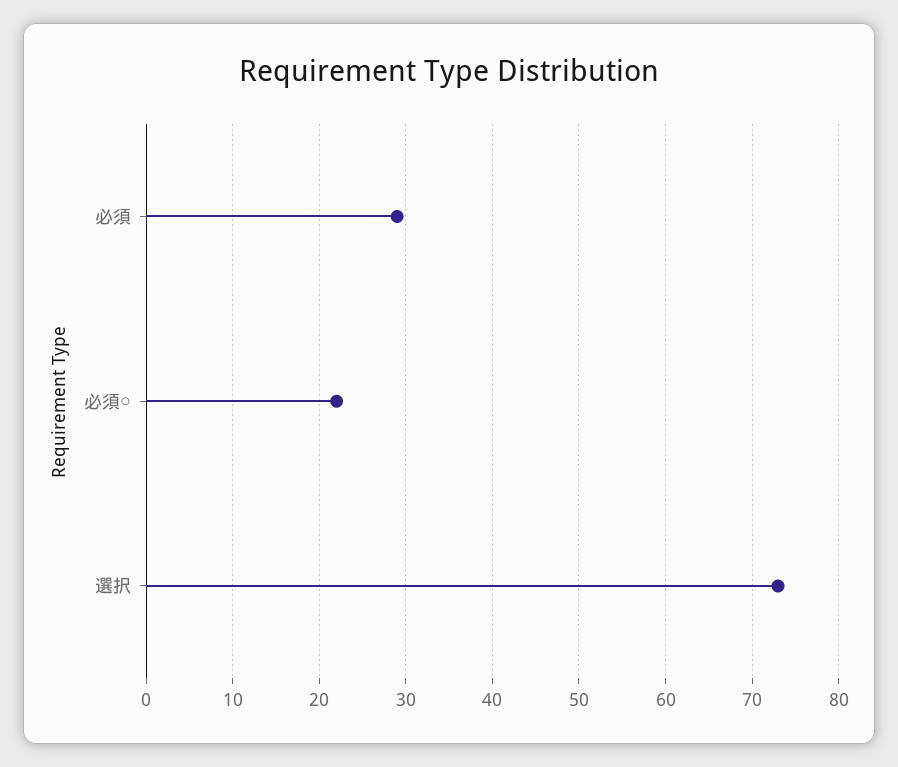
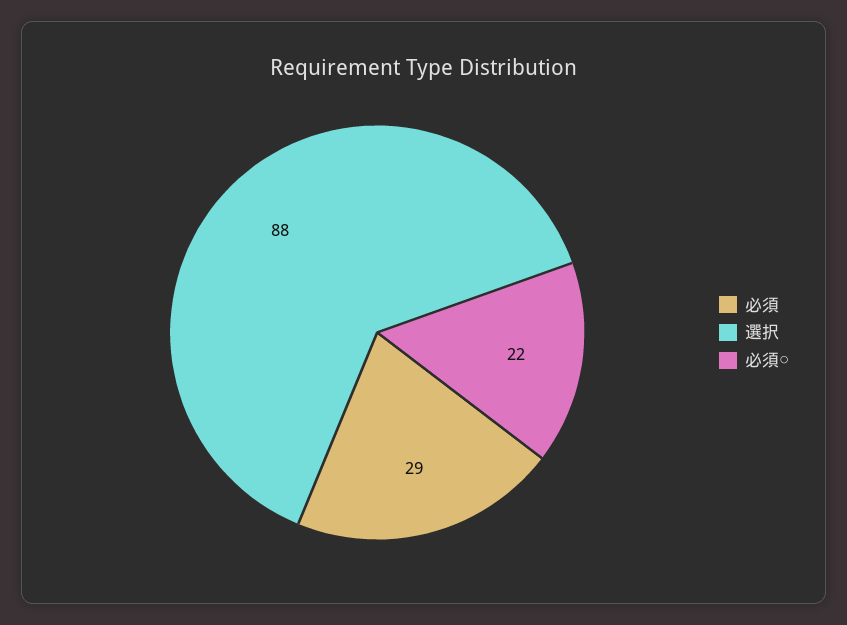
  {
    "必須": 29,
    "必須○": 22,
-   "選択": 73
+   "選択": 88
  }

